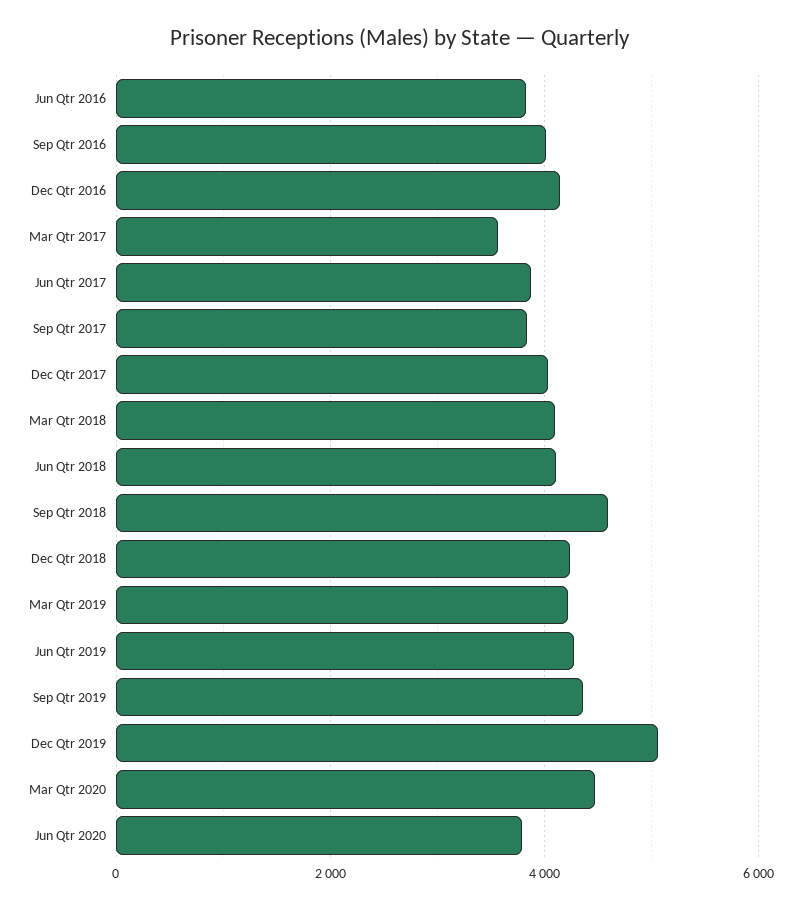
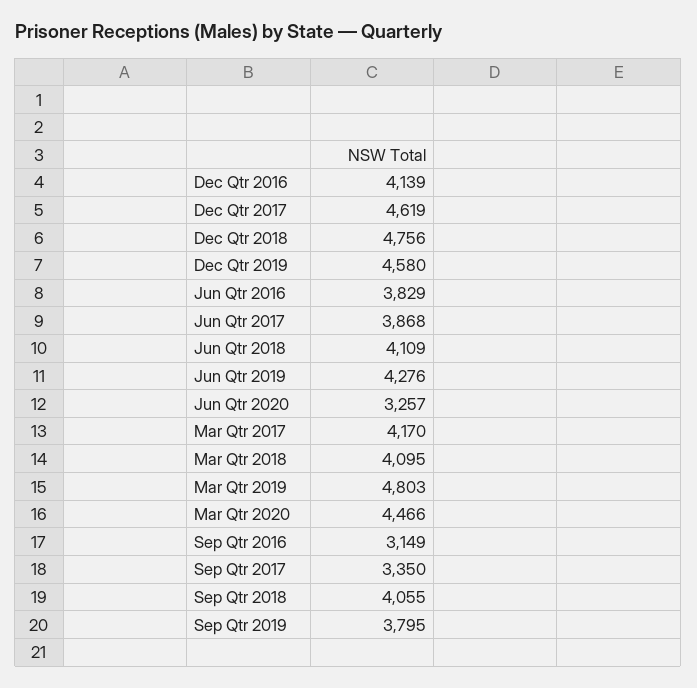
  {
    "Jun Qtr 2016": 3829,
-   "Sep Qtr 2016": 4000,
+   "Sep Qtr 2016": 3149,
    "Dec Qtr 2016": 4139,
-   "Mar Qtr 2017": 3600,
+   "Mar Qtr 2017": 4170,
    "Jun Qtr 2017": 3868,
-   "Sep Qtr 2017": 3800,
+   "Sep Qtr 2017": 3350,
-   "Dec Qtr 2017": 4000,
+   "Dec Qtr 2017": 4619,
    "Mar Qtr 2018": 4095,
    "Jun Qtr 2018": 4109,
-   "Sep Qtr 2018": 4600,
+   "Sep Qtr 2018": 4055,
-   "Dec Qtr 2018": 4200,
+   "Dec Qtr 2018": 4756,
-   "Mar Qtr 2019": 4200,
+   "Mar Qtr 2019": 4803,
    "Jun Qtr 2019": 4276,
-   "Sep Qtr 2019": 4400,
+   "Sep Qtr 2019": 3795,
-   "Dec Qtr 2019": 5000,
+   "Dec Qtr 2019": 4580,
    "Mar Qtr 2020": 4466,
-   "Jun Qtr 2020": 3800
+   "Jun Qtr 2020": 3257
  }

